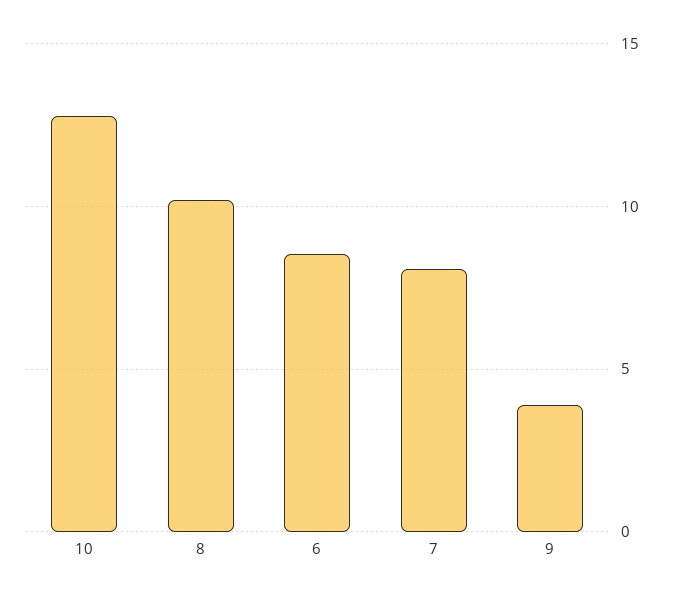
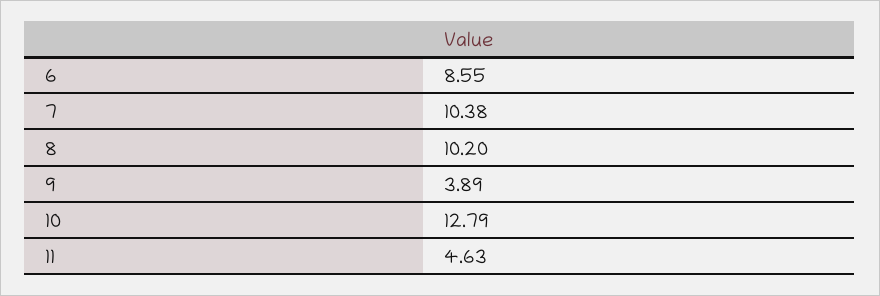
  {
    "10": 12.79,
    "8": 10.2,
    "6": 8.55,
-   "7": 8,
+   "7": 10.38,
-   "9": 3.89
+   "9": 3.89,
+   "11": 4.63
  }

